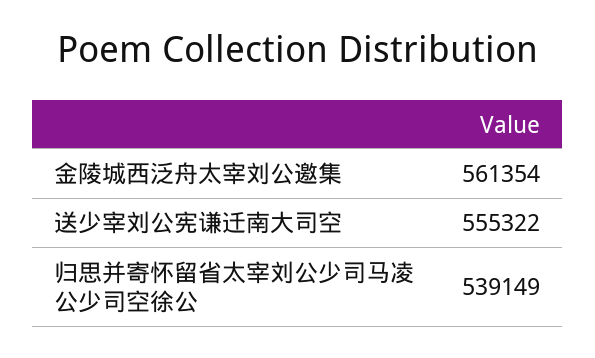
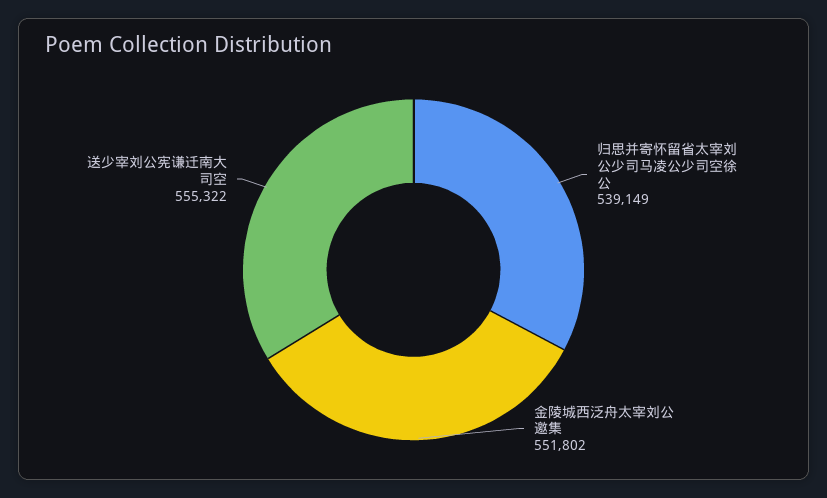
  {
-   "金陵城西泛舟太宰刘公邀集": 561354,
+   "金陵城西泛舟太宰刘公邀集": 551802,
    "送少宰刘公宪谦迁南大司空": 555322,
    "归思并寄怀留省太宰刘公少司马凌公少司空徐公": 539149
  }

